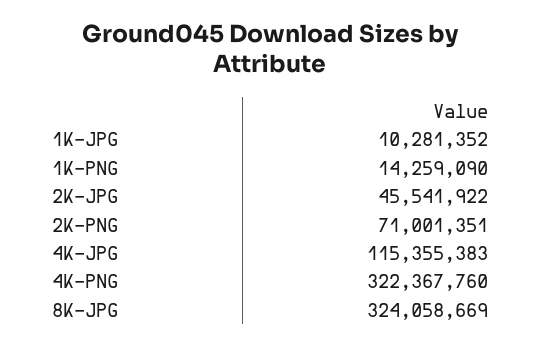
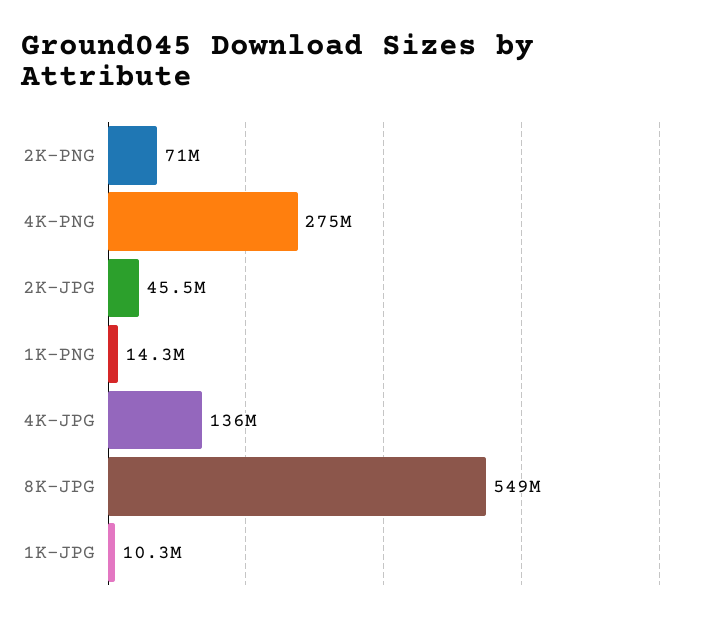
  {
    "1K-JPG": 10281352,
    "1K-PNG": 14259090,
    "2K-JPG": 45541922,
    "2K-PNG": 71001351,
-   "4K-JPG": 115355383,
+   "4K-JPG": 136000000,
-   "4K-PNG": 322367760,
+   "4K-PNG": 275000000,
-   "8K-JPG": 324058669
+   "8K-JPG": 549000000
  }

